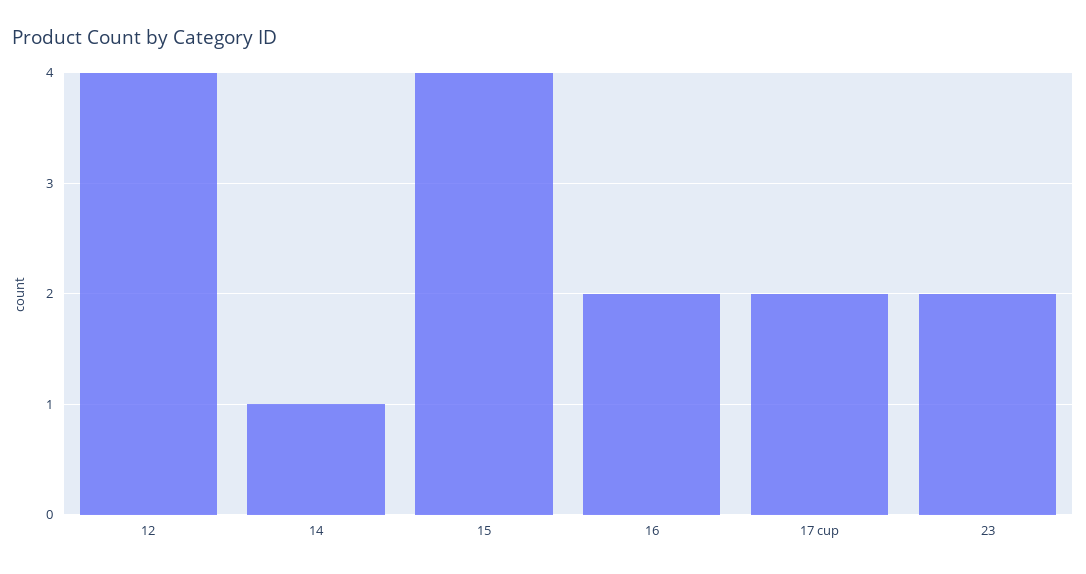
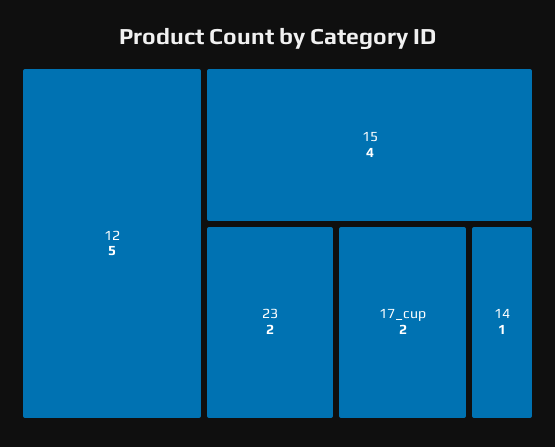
  {
-   "12": 4,
+   "12": 5,
    "14": 1,
    "15": 4,
-   "16": 2,
    "17 cup": 2,
    "23": 2
  }

